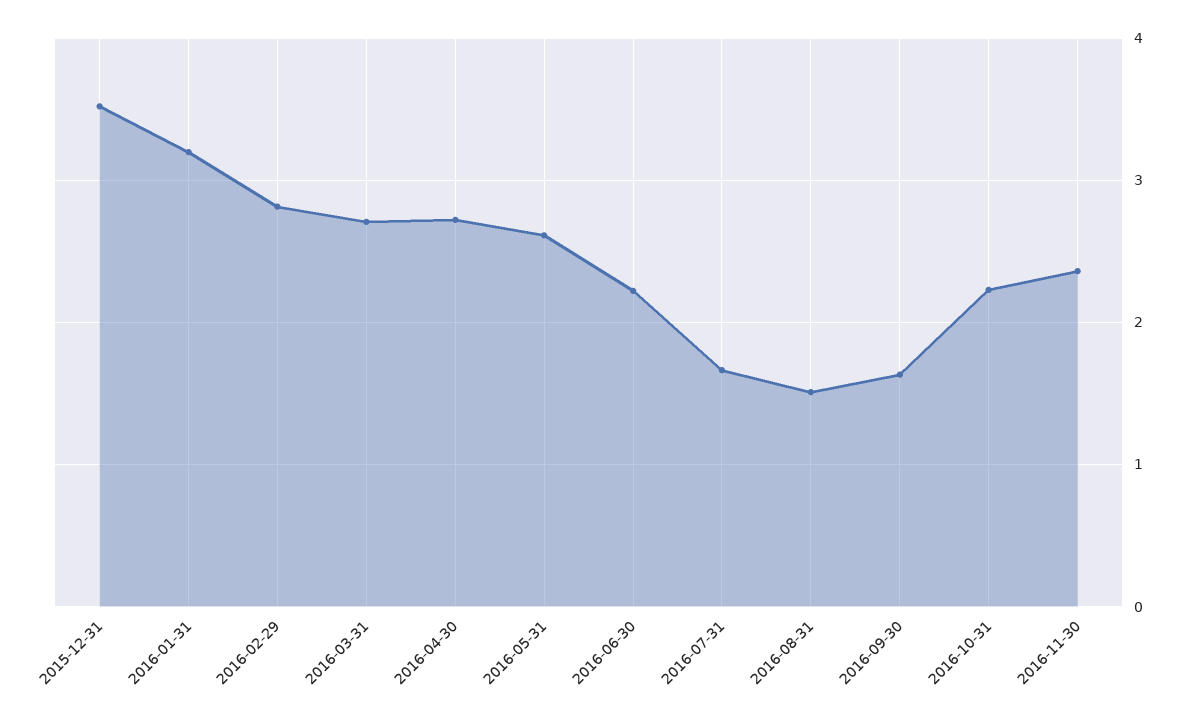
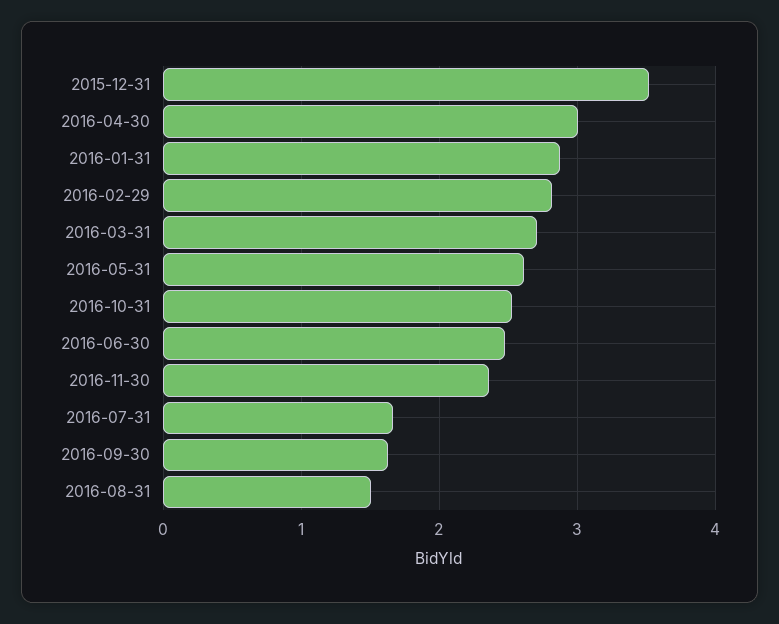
  {
    "2015-12-31": 3.5,
-   "2016-01-31": 3.2,
+   "2016-01-31": 2.9,
    "2016-02-29": 2.8,
    "2016-03-31": 2.7,
-   "2016-04-30": 2.7,
+   "2016-04-30": 3,
    "2016-05-31": 2.6,
-   "2016-06-30": 2.2,
+   "2016-06-30": 2.5,
    "2016-07-31": 1.7,
    "2016-08-31": 1.5,
    "2016-09-30": 1.6,
-   "2016-10-31": 2.2,
+   "2016-10-31": 2.5,
    "2016-11-30": 2.4
  }

